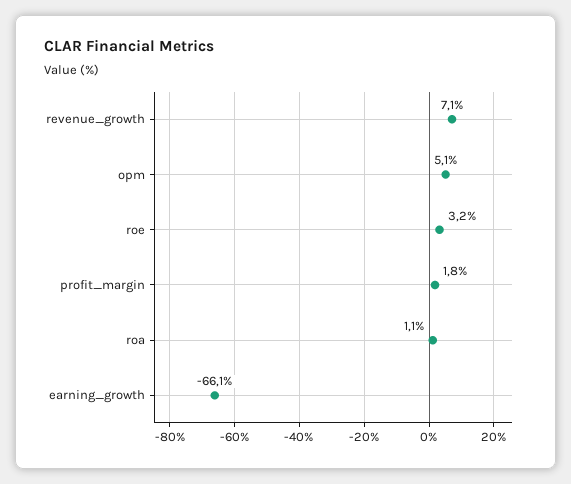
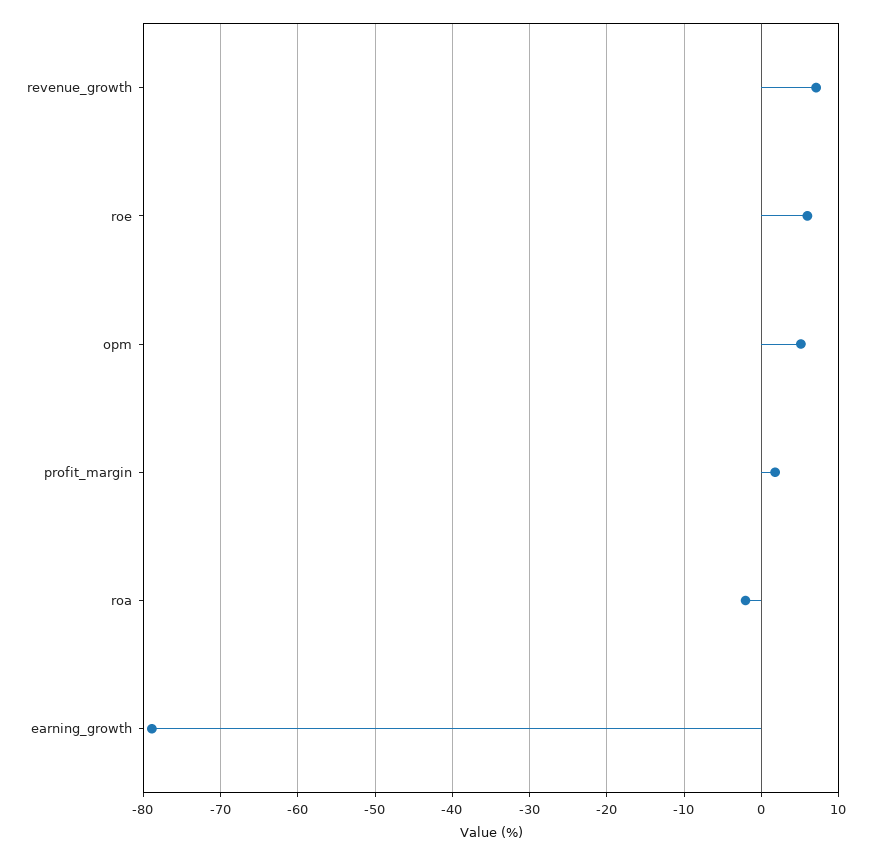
  {
    "revenue_growth": 7.1,
    "opm": 5.1,
-   "roe": 3.2,
+   "roe": 6,
    "profit_margin": 1.8,
-   "roa": 1.1,
+   "roa": -2,
-   "earning_growth": -66.1
+   "earning_growth": -79
  }

